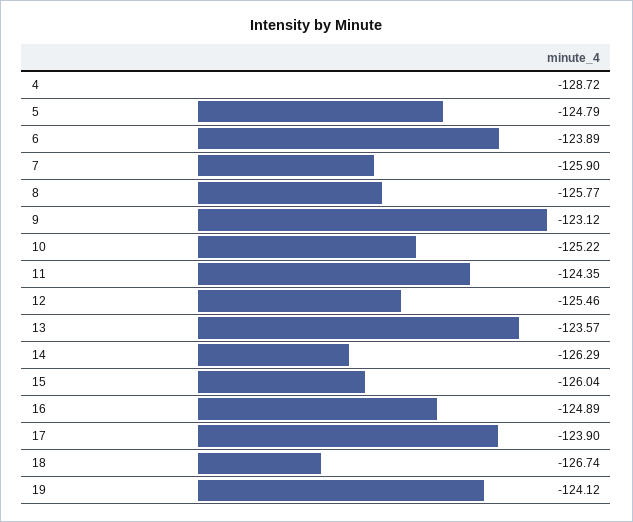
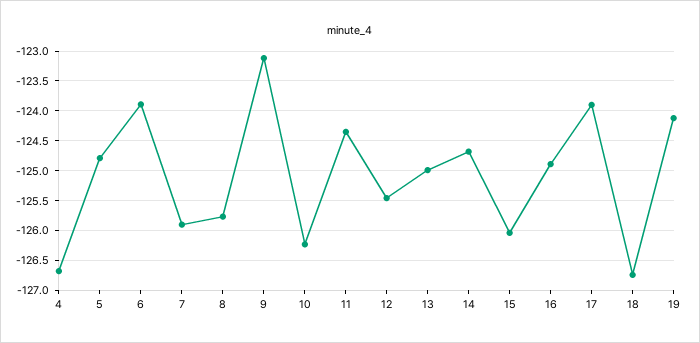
  {
-   "4": -128.72,
+   "4": -126.75,
    "5": -124.79,
    "6": -123.89,
    "7": -125.9,
    "8": -125.77,
    "9": -123.12,
-   "10": -125.22,
+   "10": -126.25,
    "11": -124.35,
    "12": -125.46,
-   "13": -123.57,
+   "13": -125,
-   "14": -126.29,
+   "14": -124.75,
    "15": -126.04,
    "16": -124.89,
    "17": -123.9,
    "18": -126.74,
    "19": -124.12
  }

